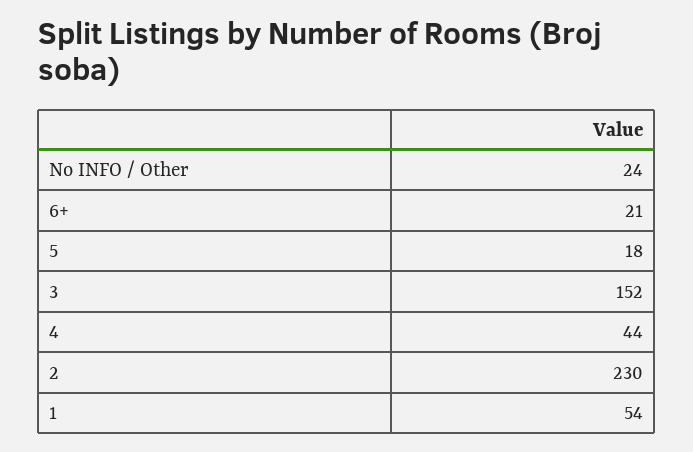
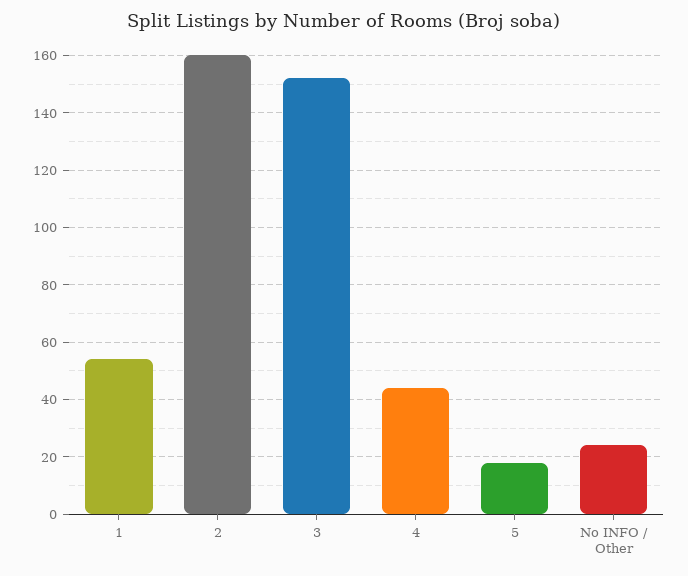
  {
    "No INFO / Other": 24,
-   "6+": 21,
    "5": 18,
    "3": 152,
    "4": 44,
-   "2": 230,
+   "2": 160,
    "1": 54
  }

